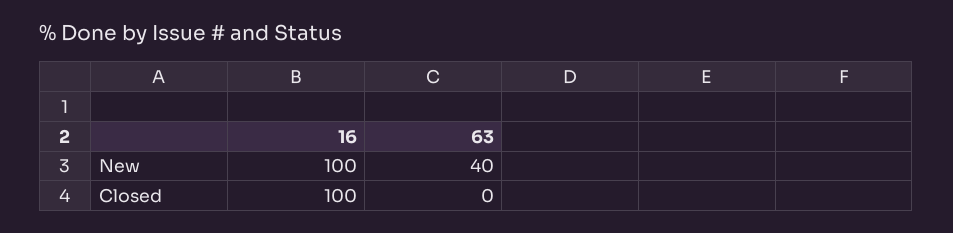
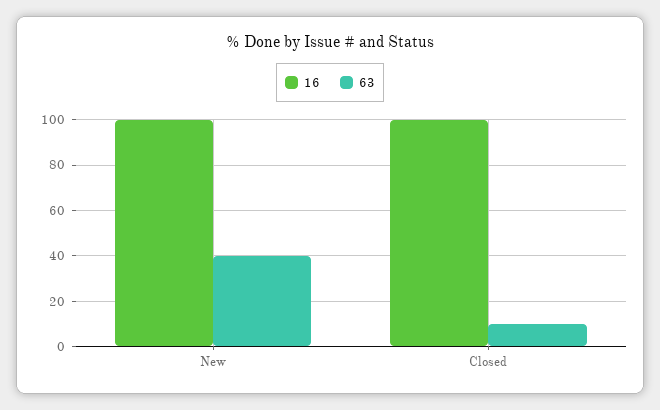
  {
    "16": {
      "New": 100,
      "Closed": 100
    },
    "63": {
      "New": 40,
-     "Closed": 0
+     "Closed": 10
    }
  }

